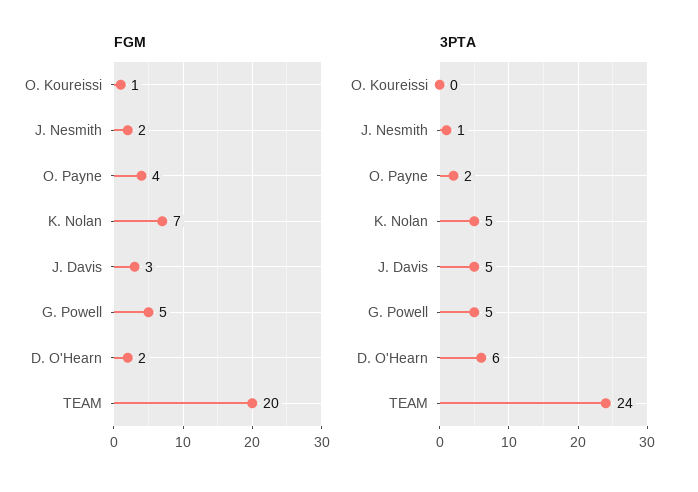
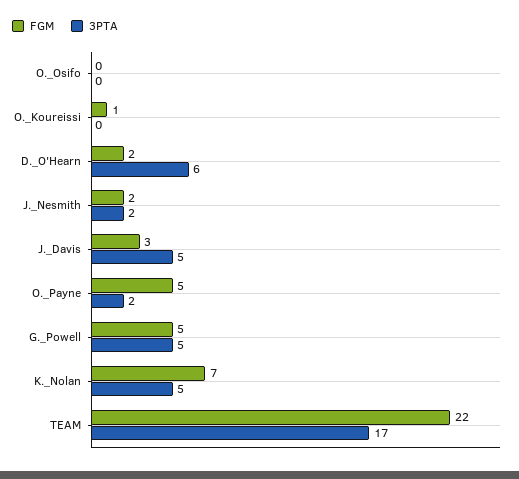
  {
    "FGM": {
      "O. Koureissi": 1,
      "J. Nesmith": 2,
-     "O. Payne": 4,
+     "O. Payne": 5,
      "K. Nolan": 7,
      "J. Davis": 3,
      "G. Powell": 5,
      "D. O'Hearn": 2,
-     "TEAM": 20
+     "TEAM": 22,
+     "O._Osifo": 0
    },
    "3PTA": {
      "O. Koureissi": 0,
-     "J. Nesmith": 1,
+     "J. Nesmith": 2,
      "O. Payne": 2,
      "K. Nolan": 5,
      "J. Davis": 5,
      "G. Powell": 5,
      "D. O'Hearn": 6,
-     "TEAM": 24
+     "TEAM": 17,
+     "O._Osifo": 0
    }
  }

